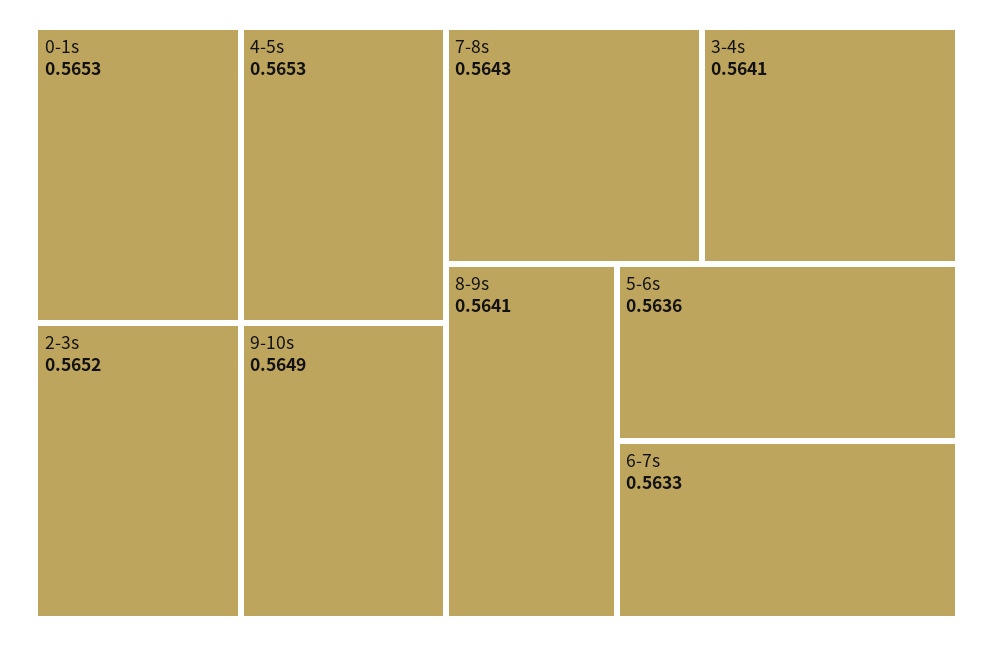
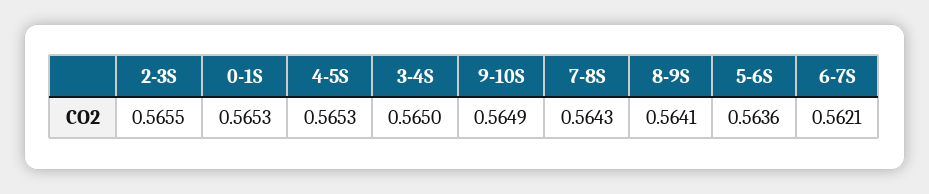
  {
    "0-1s": 0.5653,
    "4-5s": 0.5653,
-   "2-3s": 0.5652,
+   "2-3s": 0.5655,
    "9-10s": 0.5649,
    "7-8s": 0.5643,
-   "3-4s": 0.5641,
+   "3-4s": 0.565,
    "8-9s": 0.5641,
    "5-6s": 0.5636,
-   "6-7s": 0.5633
+   "6-7s": 0.5621
  }

